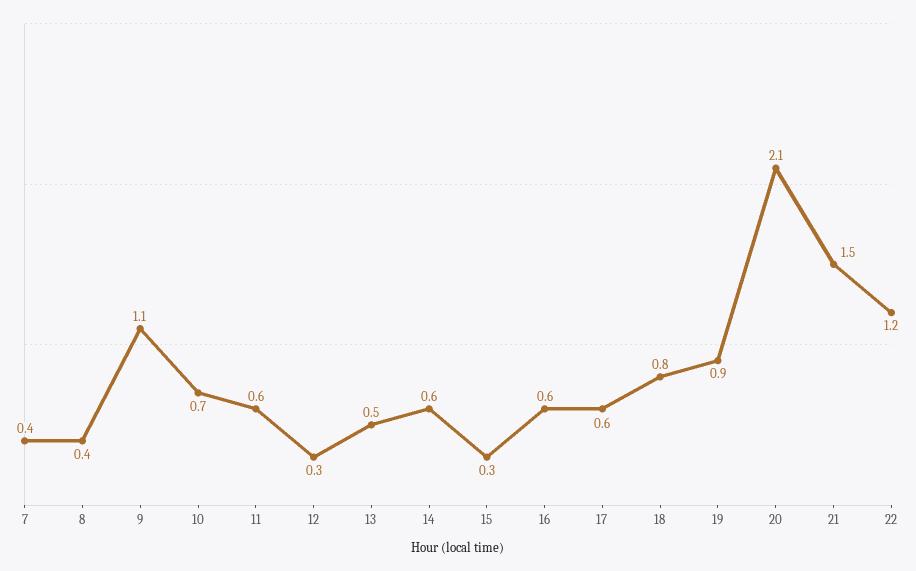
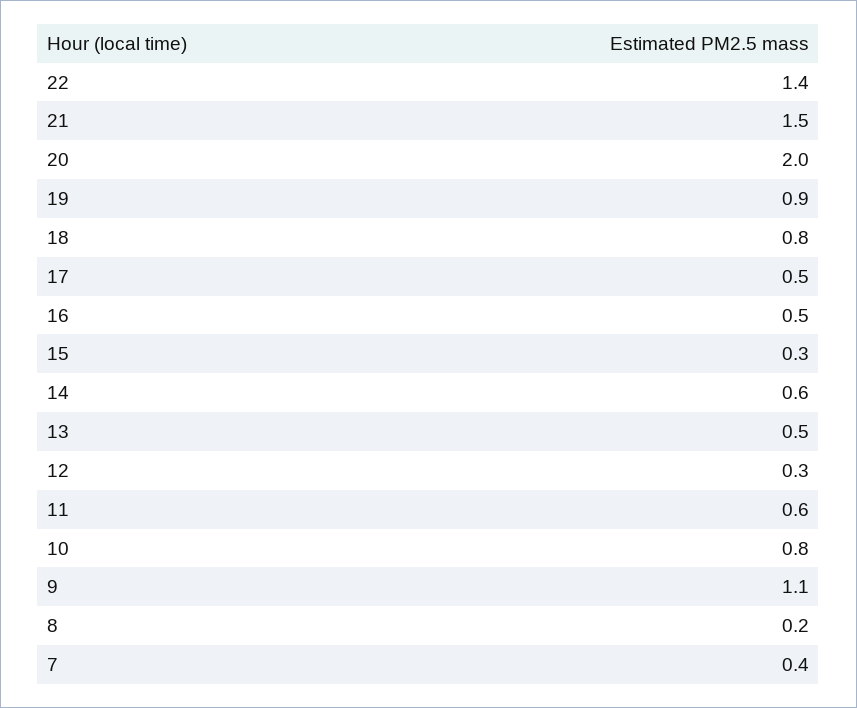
  {
    "7": 0.4,
-   "8": 0.4,
+   "8": 0.2,
    "9": 1.1,
-   "10": 0.7,
+   "10": 0.8,
    "11": 0.6,
    "12": 0.3,
    "13": 0.5,
    "14": 0.6,
    "15": 0.3,
-   "16": 0.6,
+   "16": 0.5,
-   "17": 0.6,
+   "17": 0.5,
    "18": 0.8,
    "19": 0.9,
-   "20": 2.1,
+   "20": 2,
    "21": 1.5,
-   "22": 1.2
+   "22": 1.4
  }

